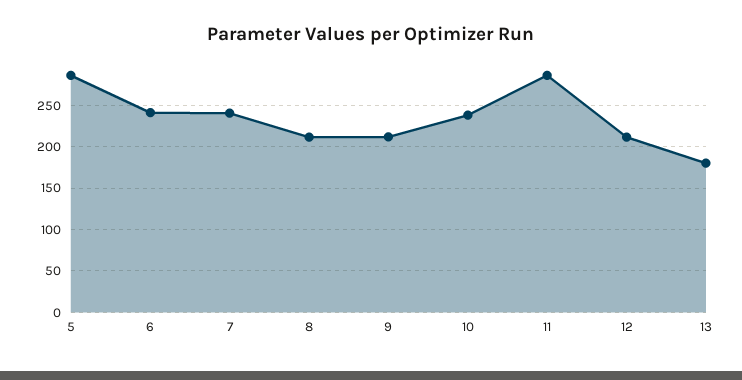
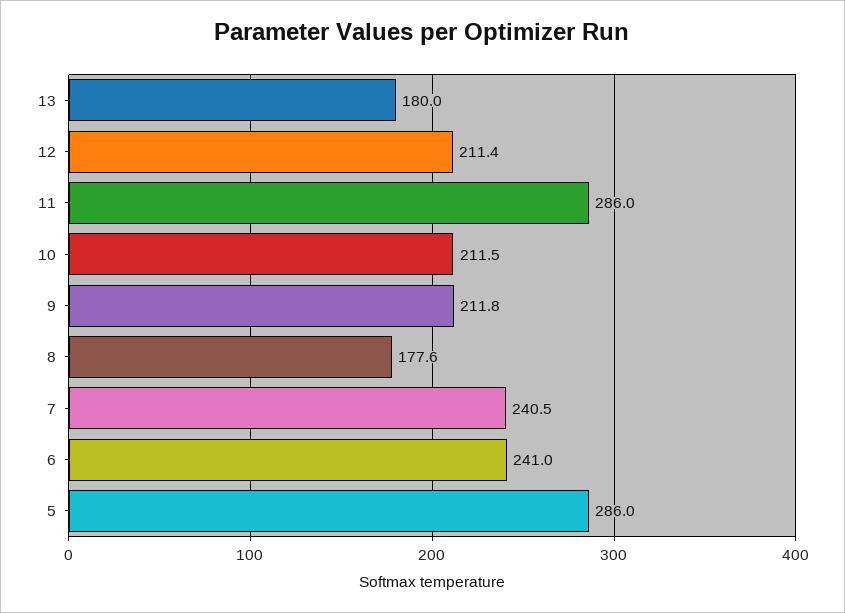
  {
    "5": 286,
    "6": 241,
    "7": 240.5,
-   "8": 210,
+   "8": 177.6,
    "9": 211.8,
-   "10": 240,
+   "10": 211.5,
    "11": 286,
    "12": 211.4,
    "13": 180
  }

